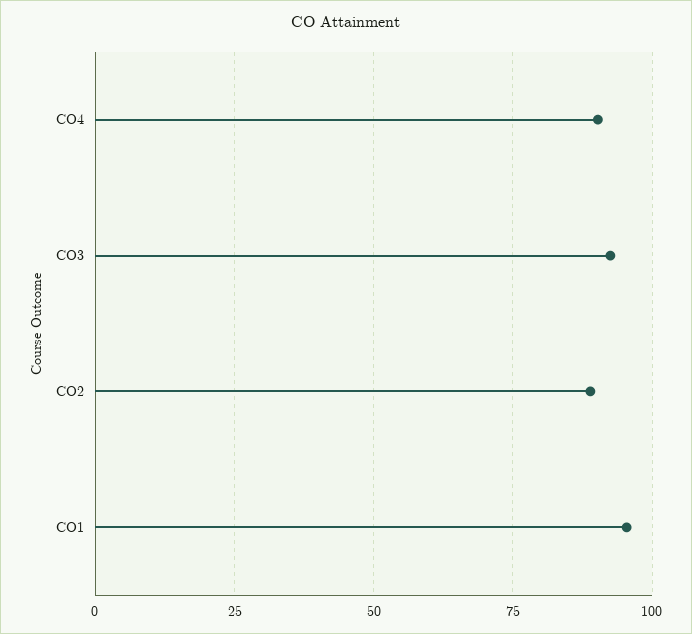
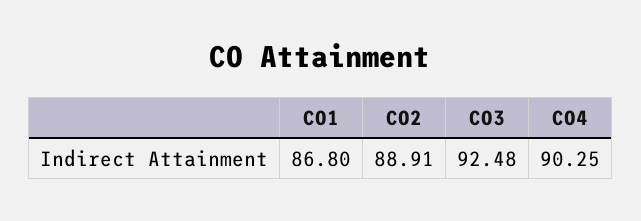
  {
    "CO4": 90.25,
    "CO3": 92.48,
    "CO2": 88.91,
-   "CO1": 95
+   "CO1": 86.8
  }

